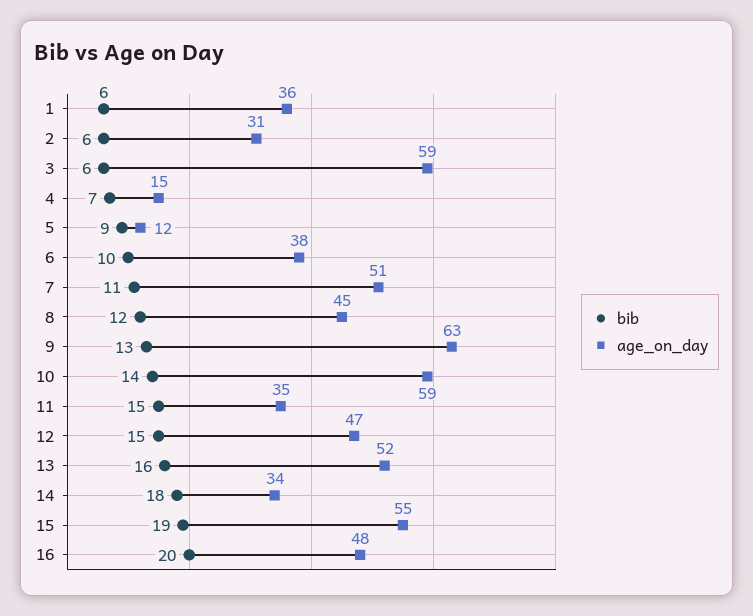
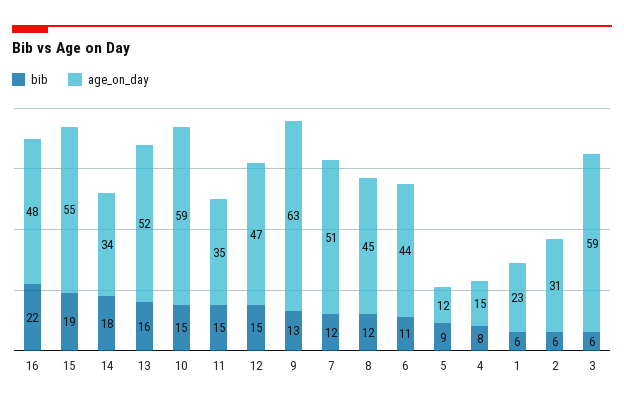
  {
    "bib": {
      "1": 6,
      "2": 6,
      "3": 6,
-     "4": 7,
+     "4": 8,
      "5": 9,
-     "6": 10,
+     "6": 11,
-     "7": 11,
+     "7": 12,
      "8": 12,
      "9": 13,
-     "10": 14,
+     "10": 15,
      "11": 15,
      "12": 15,
      "13": 16,
      "14": 18,
      "15": 19,
-     "16": 20
+     "16": 22
    },
    "age_on_day": {
-     "1": 36,
+     "1": 23,
      "2": 31,
      "3": 59,
      "4": 15,
      "5": 12,
-     "6": 38,
+     "6": 44,
      "7": 51,
      "8": 45,
      "9": 63,
      "10": 59,
      "11": 35,
      "12": 47,
      "13": 52,
      "14": 34,
      "15": 55,
      "16": 48
    }
  }

